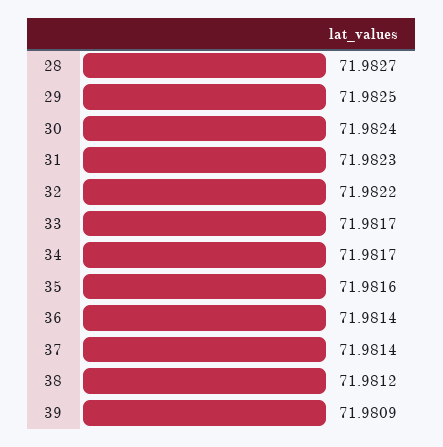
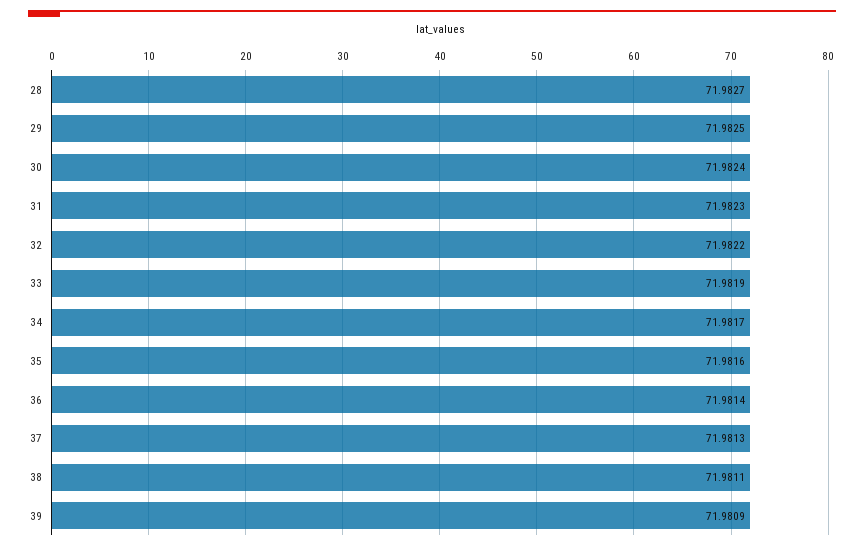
  {
    "28": 71.9827,
    "29": 71.9825,
    "30": 71.9824,
    "31": 71.9823,
    "32": 71.9822,
-   "33": 71.9817,
+   "33": 71.9819,
    "34": 71.9817,
    "35": 71.9816,
    "36": 71.9814,
-   "37": 71.9814,
+   "37": 71.9813,
-   "38": 71.9812,
+   "38": 71.9811,
    "39": 71.9809
  }

